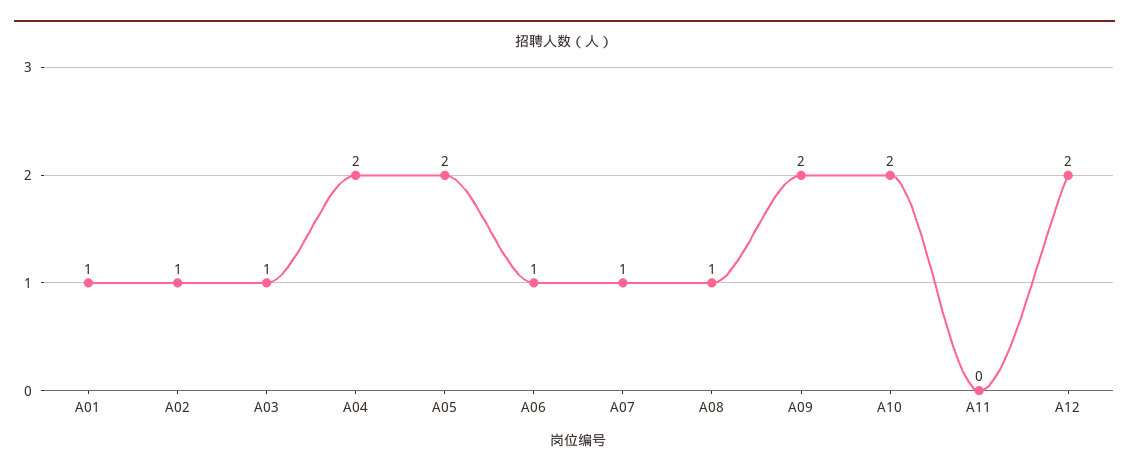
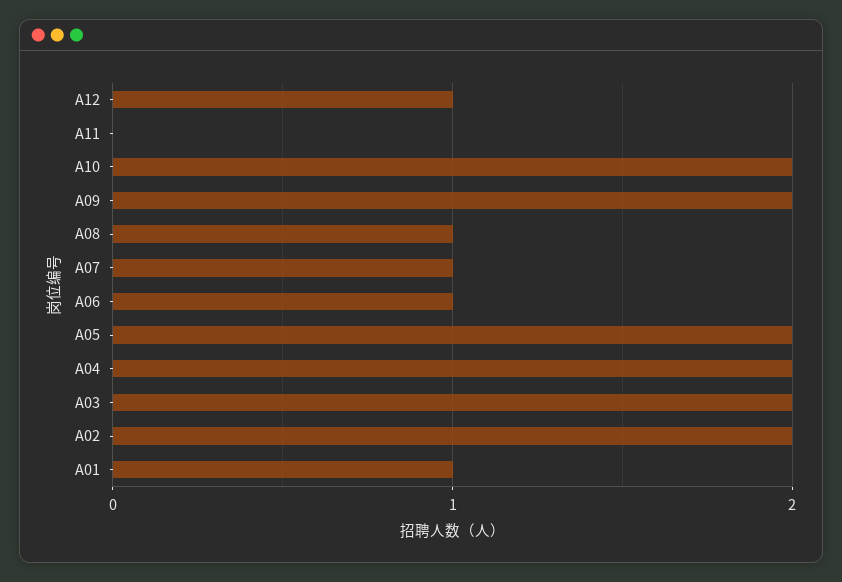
  {
    "A01": 1,
-   "A02": 1,
+   "A02": 2,
-   "A03": 1,
+   "A03": 2,
    "A04": 2,
    "A05": 2,
    "A06": 1,
    "A07": 1,
    "A08": 1,
    "A09": 2,
    "A10": 2,
    "A11": 0,
-   "A12": 2
+   "A12": 1
  }

